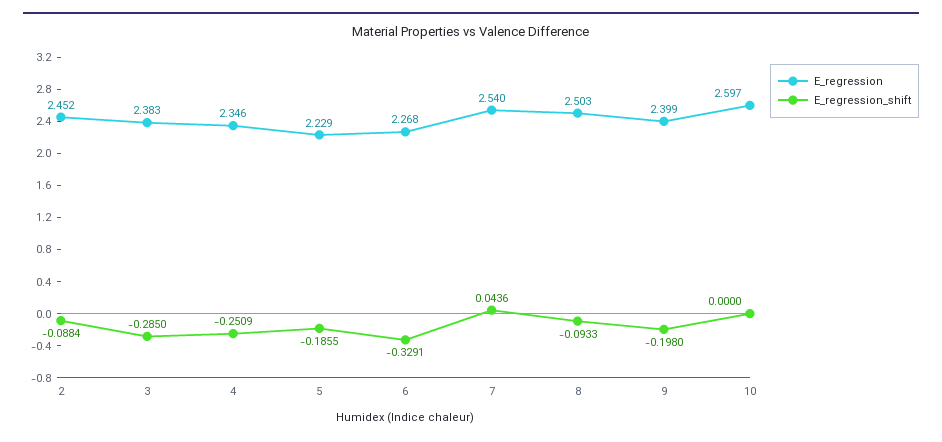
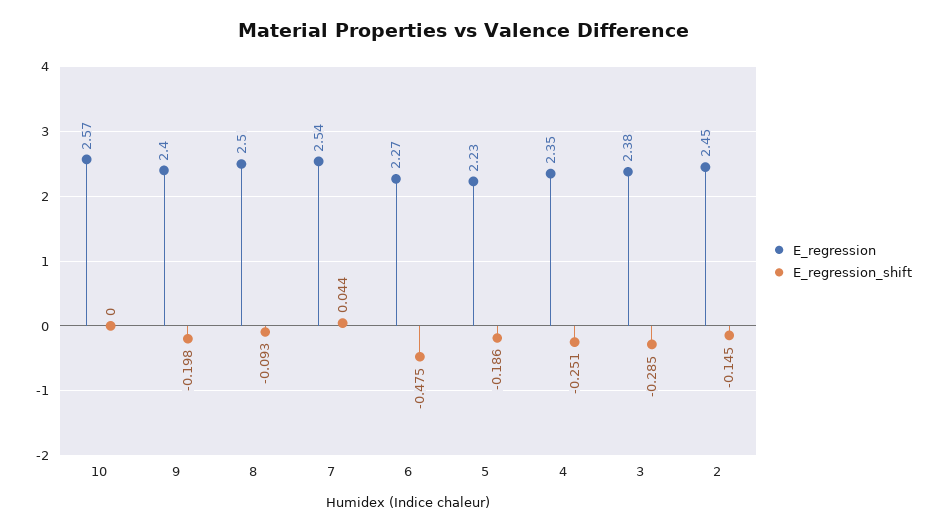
  {
    "E_regression": {
      "2": 2.452,
      "3": 2.383,
      "4": 2.346,
      "5": 2.229,
      "6": 2.268,
      "7": 2.54,
      "8": 2.503,
      "9": 2.399,
-     "10": 2.597
+     "10": 2.57
    },
    "E_regression_shift": {
-     "2": -0.0884,
+     "2": -0.145,
      "3": -0.285,
      "4": -0.2509,
      "5": -0.1855,
-     "6": -0.3291,
+     "6": -0.475,
      "7": 0.0436,
      "8": -0.0933,
      "9": -0.198,
      "10": 0
    }
  }

